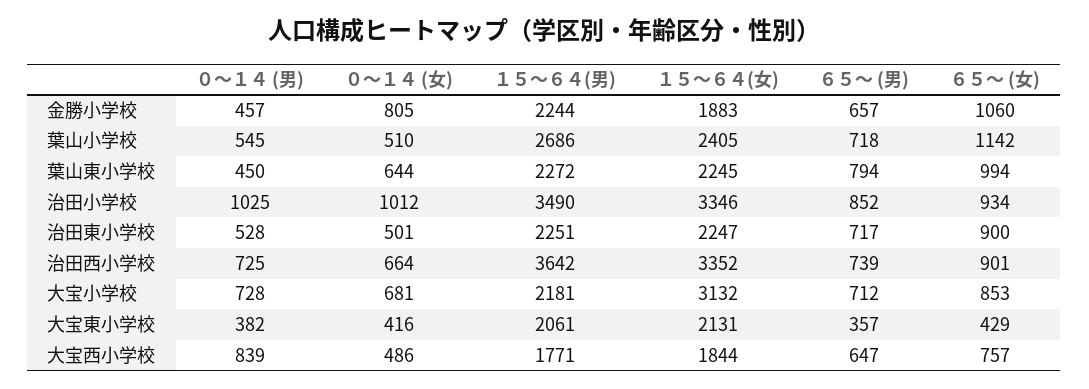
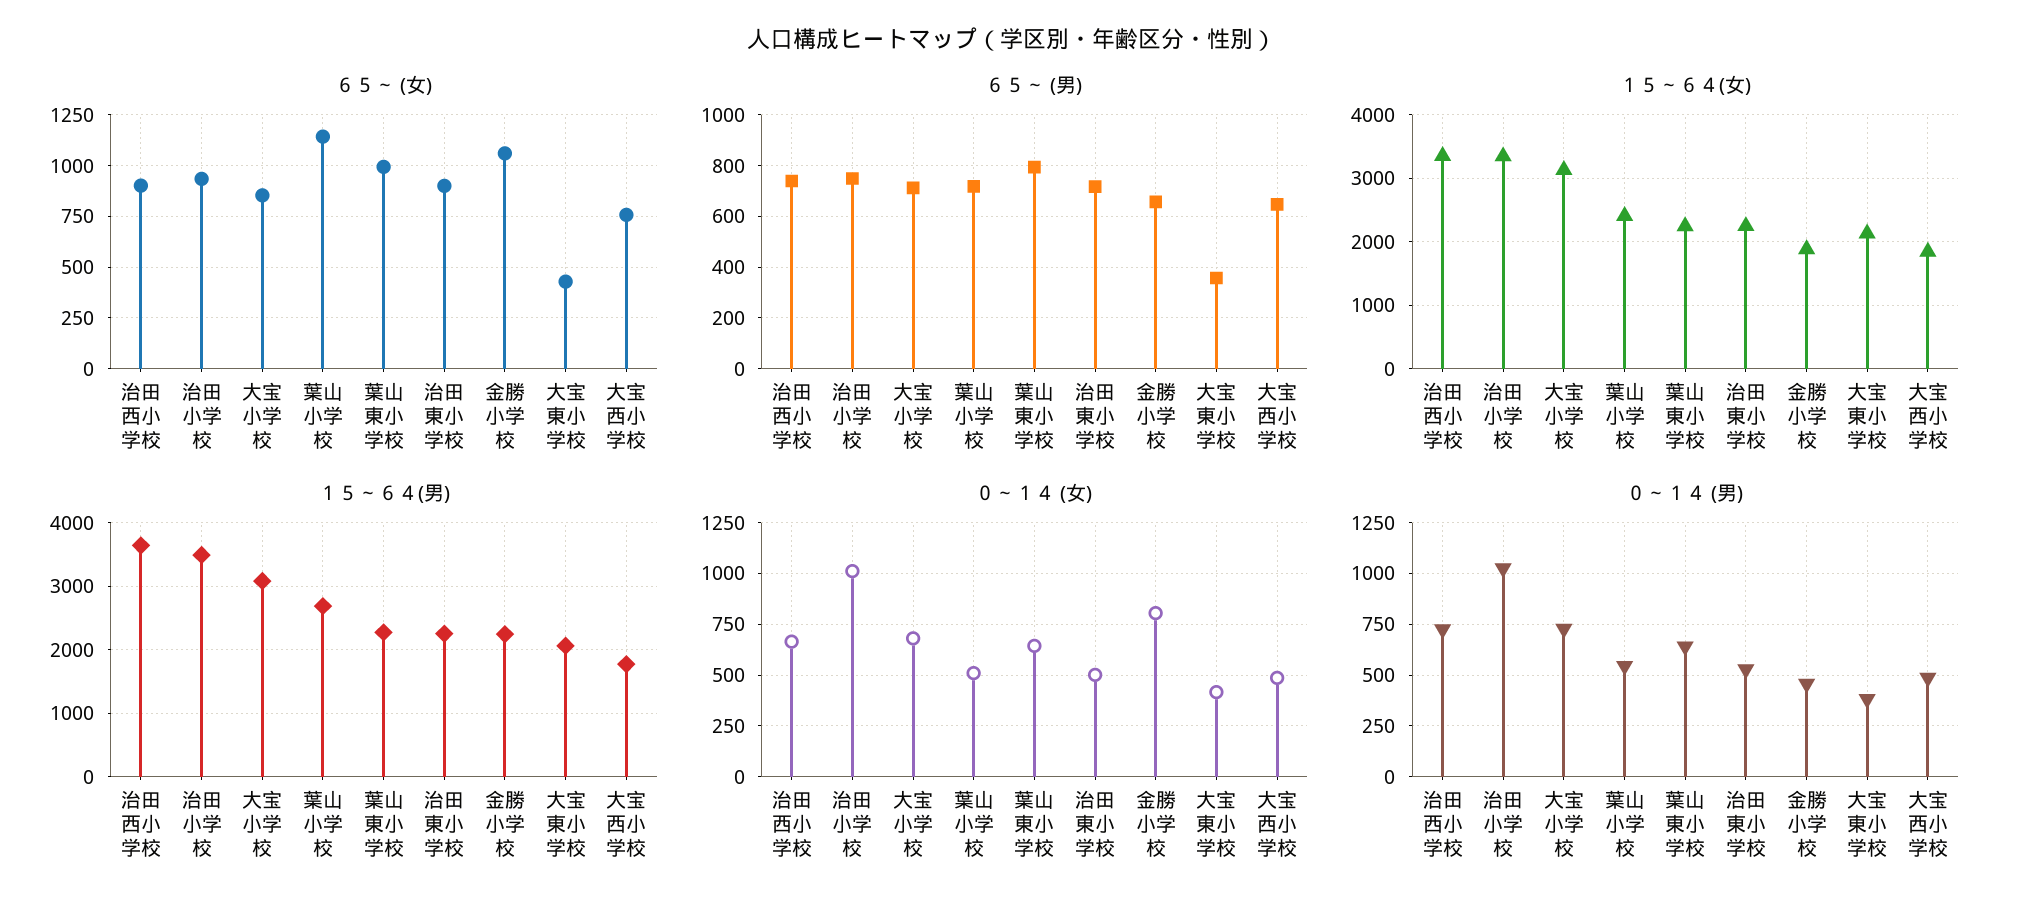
  {
    "０～１４ (男)": {
      "金勝小学校": 457,
      "葉山小学校": 545,
-     "葉山東小学校": 450,
+     "葉山東小学校": 650,
      "治田小学校": 1025,
      "治田東小学校": 528,
      "治田西小学校": 725,
      "大宝小学校": 728,
      "大宝東小学校": 382,
-     "大宝西小学校": 839
+     "大宝西小学校": 500
    },
    "０～１４ (女)": {
      "金勝小学校": 805,
      "葉山小学校": 510,
      "葉山東小学校": 644,
      "治田小学校": 1012,
      "治田東小学校": 501,
      "治田西小学校": 664,
      "大宝小学校": 681,
      "大宝東小学校": 416,
      "大宝西小学校": 486
    },
    "１５～６４(男)": {
      "金勝小学校": 2244,
      "葉山小学校": 2686,
      "葉山東小学校": 2272,
      "治田小学校": 3490,
      "治田東小学校": 2251,
      "治田西小学校": 3642,
-     "大宝小学校": 2181,
+     "大宝小学校": 3100,
      "大宝東小学校": 2061,
      "大宝西小学校": 1771
    },
    "１５～６４(女)": {
      "金勝小学校": 1883,
      "葉山小学校": 2405,
      "葉山東小学校": 2245,
      "治田小学校": 3346,
      "治田東小学校": 2247,
      "治田西小学校": 3352,
      "大宝小学校": 3132,
      "大宝東小学校": 2131,
      "大宝西小学校": 1844
    },
    "６５～ (男)": {
      "金勝小学校": 657,
      "葉山小学校": 718,
      "葉山東小学校": 794,
-     "治田小学校": 852,
+     "治田小学校": 750,
      "治田東小学校": 717,
      "治田西小学校": 739,
      "大宝小学校": 712,
      "大宝東小学校": 357,
      "大宝西小学校": 647
    },
    "６５～ (女)": {
      "金勝小学校": 1060,
      "葉山小学校": 1142,
      "葉山東小学校": 994,
      "治田小学校": 934,
      "治田東小学校": 900,
      "治田西小学校": 901,
      "大宝小学校": 853,
      "大宝東小学校": 429,
      "大宝西小学校": 757
    }
  }

